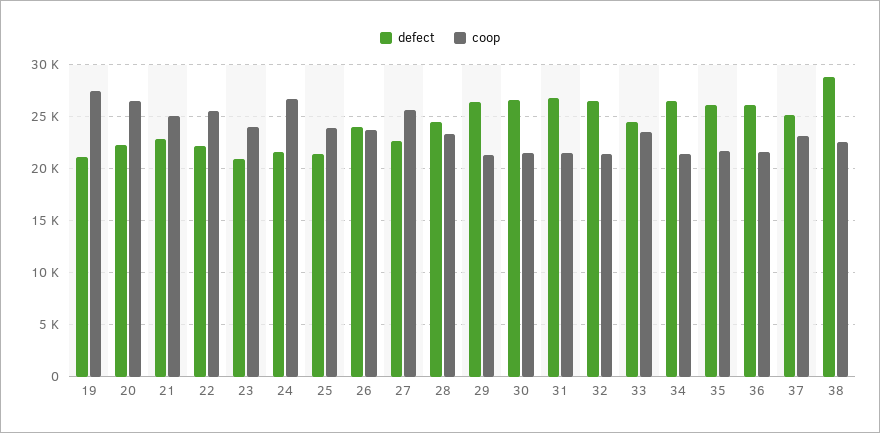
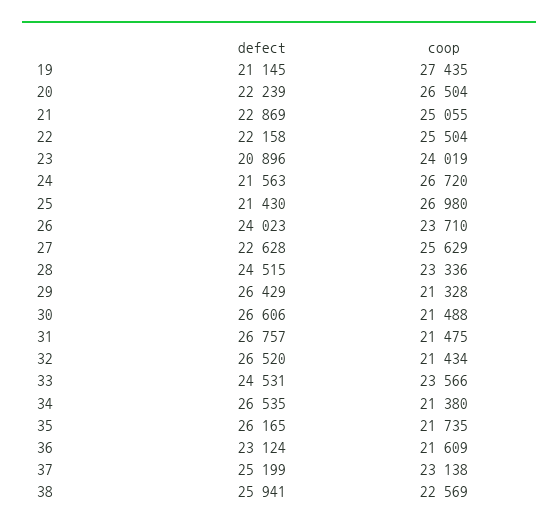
  {
    "defect": {
      "19": 21145,
      "20": 22239,
      "21": 22869,
      "22": 22158,
      "23": 20896,
      "24": 21563,
      "25": 21430,
      "26": 24023,
      "27": 22628,
      "28": 24515,
      "29": 26429,
      "30": 26606,
      "31": 26757,
      "32": 26520,
      "33": 24531,
      "34": 26535,
      "35": 26165,
-     "36": 26000,
+     "36": 23124,
      "37": 25199,
-     "38": 29000
+     "38": 25941
    },
    "coop": {
      "19": 27435,
      "20": 26504,
      "21": 25055,
      "22": 25504,
      "23": 24019,
      "24": 26720,
-     "25": 24000,
+     "25": 26980,
      "26": 23710,
      "27": 25629,
      "28": 23336,
      "29": 21328,
      "30": 21488,
      "31": 21475,
      "32": 21434,
      "33": 23566,
      "34": 21380,
      "35": 21735,
      "36": 21609,
      "37": 23138,
      "38": 22569
    }
  }

